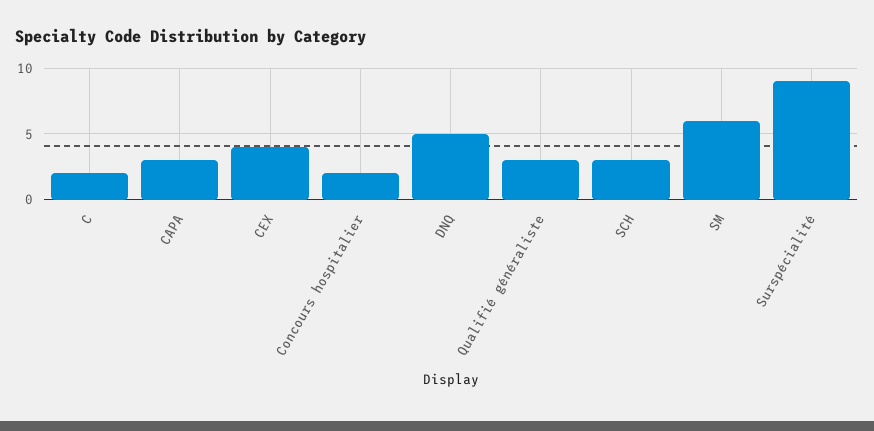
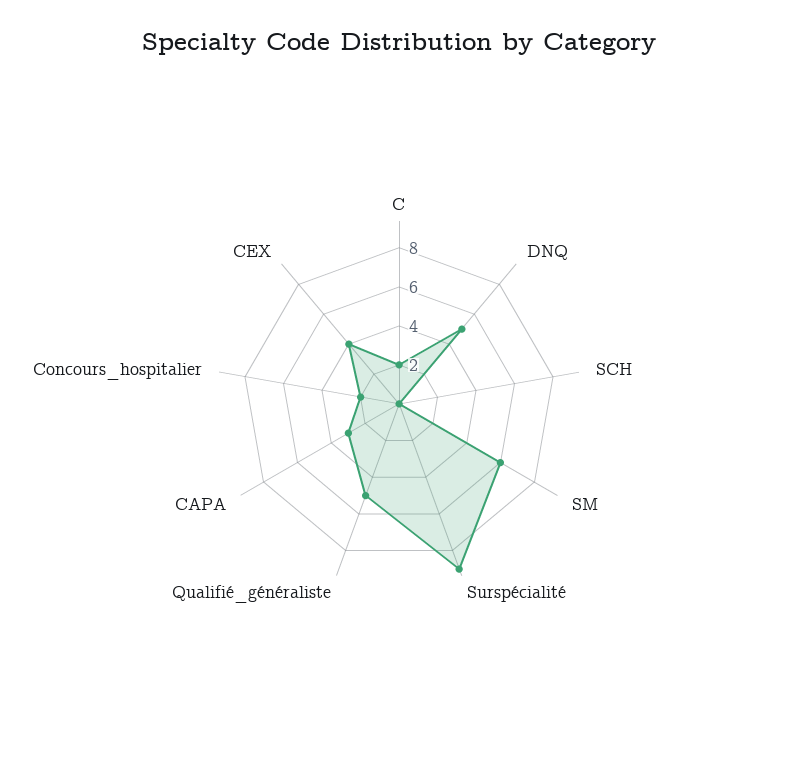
  {
    "C": 2,
    "CAPA": 3,
    "CEX": 4,
    "Concours hospitalier": 2,
    "DNQ": 5,
-   "Qualifié généraliste": 3,
+   "Qualifié généraliste": 5,
-   "SCH": 3,
+   "SCH": 0,
    "SM": 6,
    "Surspécialité": 9
  }

